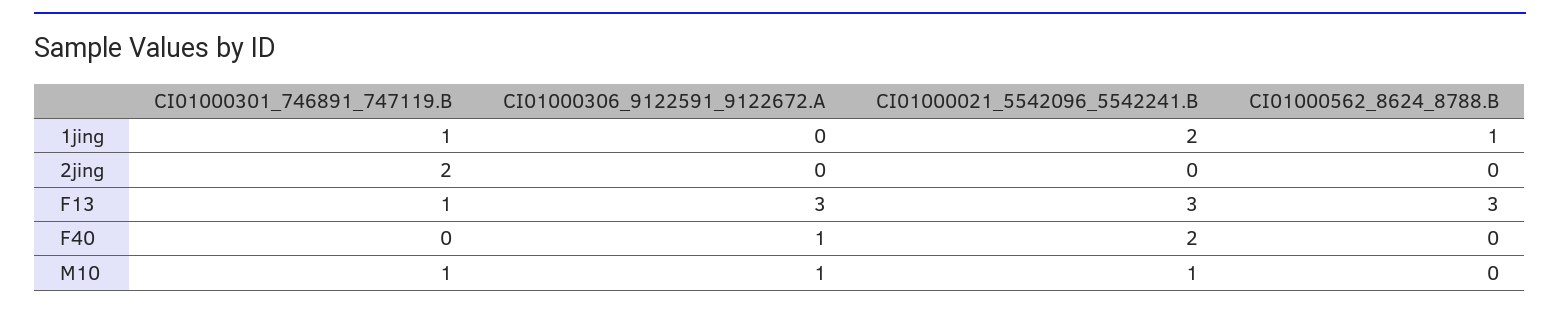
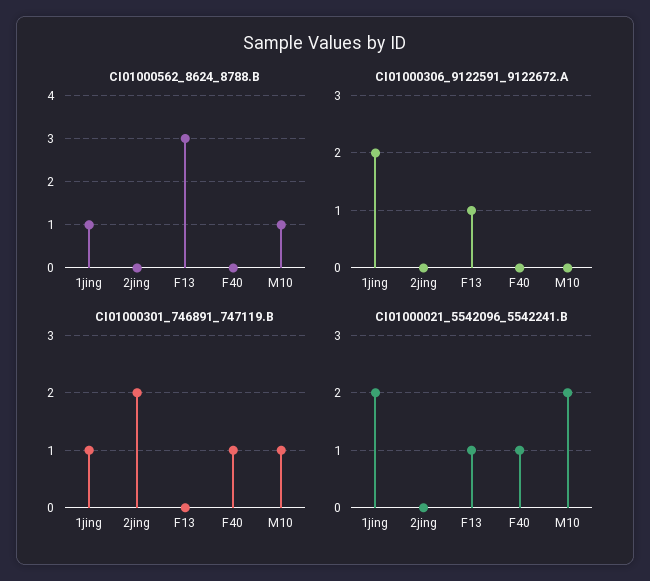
  {
    "CI01000301_746891_747119.B": {
      "1jing": 1,
      "2jing": 2,
-     "F13": 1,
+     "F13": 0,
-     "F40": 0,
+     "F40": 1,
      "M10": 1
    },
    "CI01000306_9122591_9122672.A": {
-     "1jing": 0,
+     "1jing": 2,
      "2jing": 0,
-     "F13": 3,
+     "F13": 1,
-     "F40": 1,
+     "F40": 0,
-     "M10": 1
+     "M10": 0
    },
    "CI01000021_5542096_5542241.B": {
      "1jing": 2,
      "2jing": 0,
-     "F13": 3,
+     "F13": 1,
-     "F40": 2,
+     "F40": 1,
-     "M10": 1
+     "M10": 2
    },
    "CI01000562_8624_8788.B": {
      "1jing": 1,
      "2jing": 0,
      "F13": 3,
      "F40": 0,
-     "M10": 0
+     "M10": 1
    }
  }

